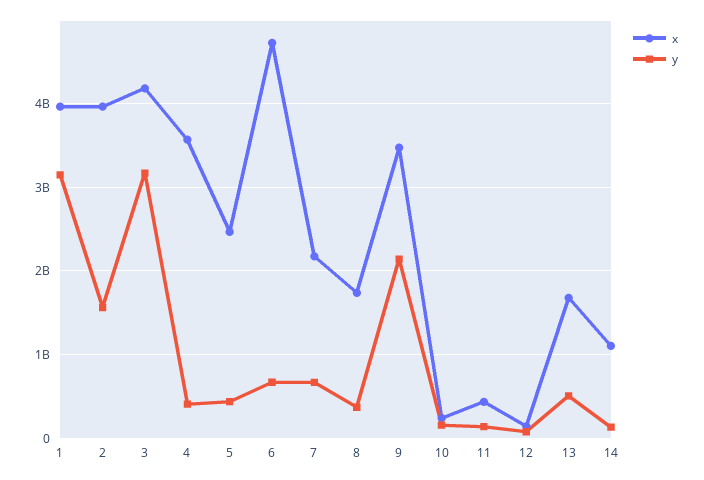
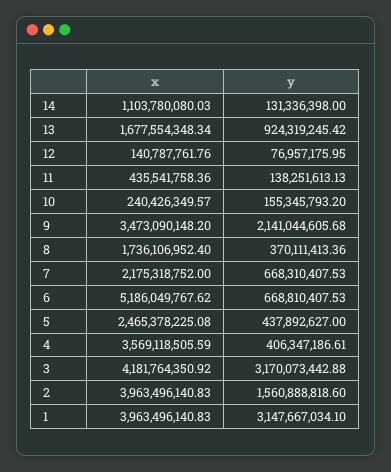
  {
    "x": {
      "1": 3963496140.83,
      "2": 3963496140.83,
      "3": 4181764350.92,
      "4": 3569118505.59,
      "5": 2465378225.08,
-     "6": 4700000000,
+     "6": 5186049767.62,
      "7": 2175318752,
      "8": 1736106952.4,
      "9": 3473090148.2,
      "10": 240426349.57,
      "11": 435541758.36,
      "12": 140787761.76,
      "13": 1677554348.34,
      "14": 1103780080.03
    },
    "y": {
      "1": 3147667034.1,
      "2": 1560888818.6,
      "3": 3170073442.88,
      "4": 406347186.61,
      "5": 437892627,
      "6": 668810407.53,
      "7": 668310407.53,
      "8": 370111413.36,
      "9": 2141044605.68,
      "10": 155345793.2,
      "11": 138251613.13,
      "12": 76957175.95,
-     "13": 500000000,
+     "13": 924319245.42,
      "14": 131336398
    }
  }

